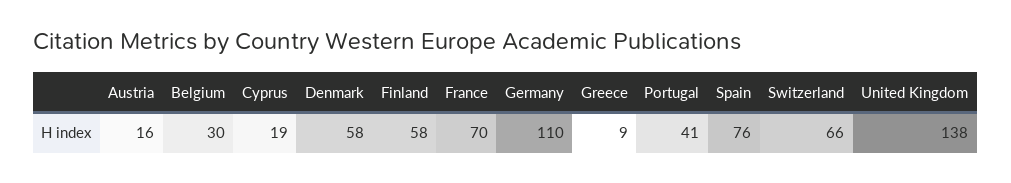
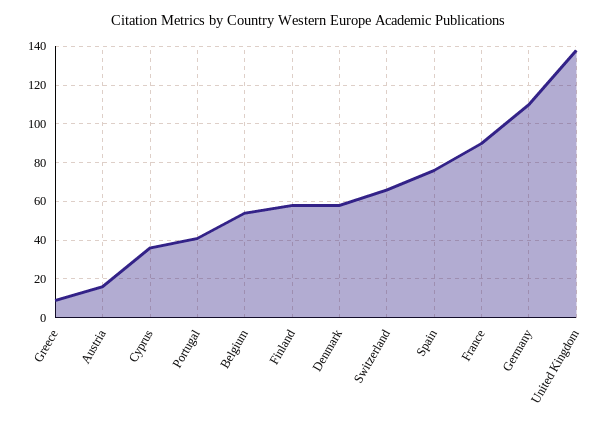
  {
    "Austria": 16,
-   "Belgium": 30,
+   "Belgium": 55,
-   "Cyprus": 19,
+   "Cyprus": 35,
    "Denmark": 58,
    "Finland": 58,
-   "France": 70,
+   "France": 90,
    "Germany": 110,
    "Greece": 9,
    "Portugal": 41,
    "Spain": 76,
    "Switzerland": 66,
    "United Kingdom": 138
  }

